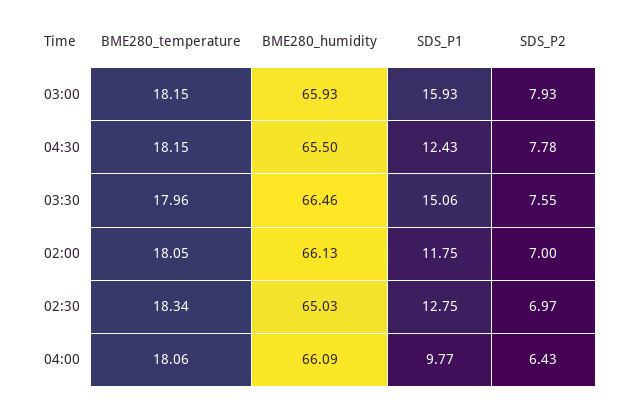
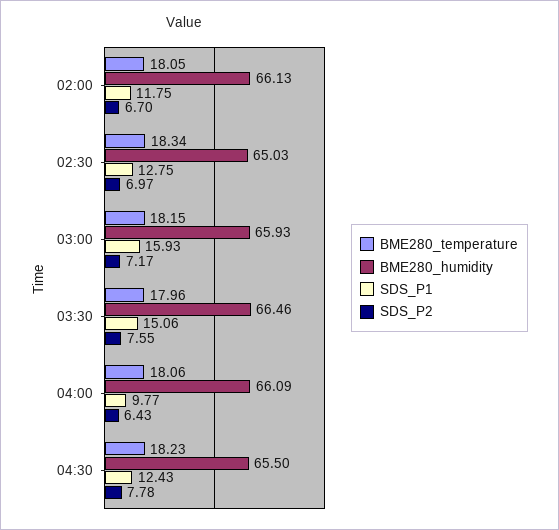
  {
    "BME280_temperature": {
      "03:00": 18.15,
-     "04:30": 18.15,
+     "04:30": 18.23,
      "03:30": 17.96,
      "02:00": 18.05,
      "02:30": 18.34,
      "04:00": 18.06
    },
    "BME280_humidity": {
      "03:00": 65.93,
      "04:30": 65.5,
      "03:30": 66.46,
      "02:00": 66.13,
      "02:30": 65.03,
      "04:00": 66.09
    },
    "SDS_P1": {
      "03:00": 15.93,
      "04:30": 12.43,
      "03:30": 15.06,
      "02:00": 11.75,
      "02:30": 12.75,
      "04:00": 9.77
    },
    "SDS_P2": {
-     "03:00": 7.93,
+     "03:00": 7.17,
      "04:30": 7.78,
      "03:30": 7.55,
-     "02:00": 7,
+     "02:00": 6.7,
      "02:30": 6.97,
      "04:00": 6.43
    }
  }

